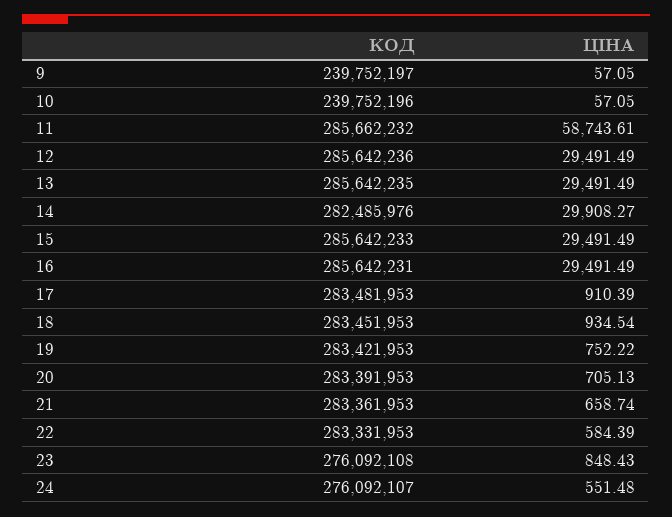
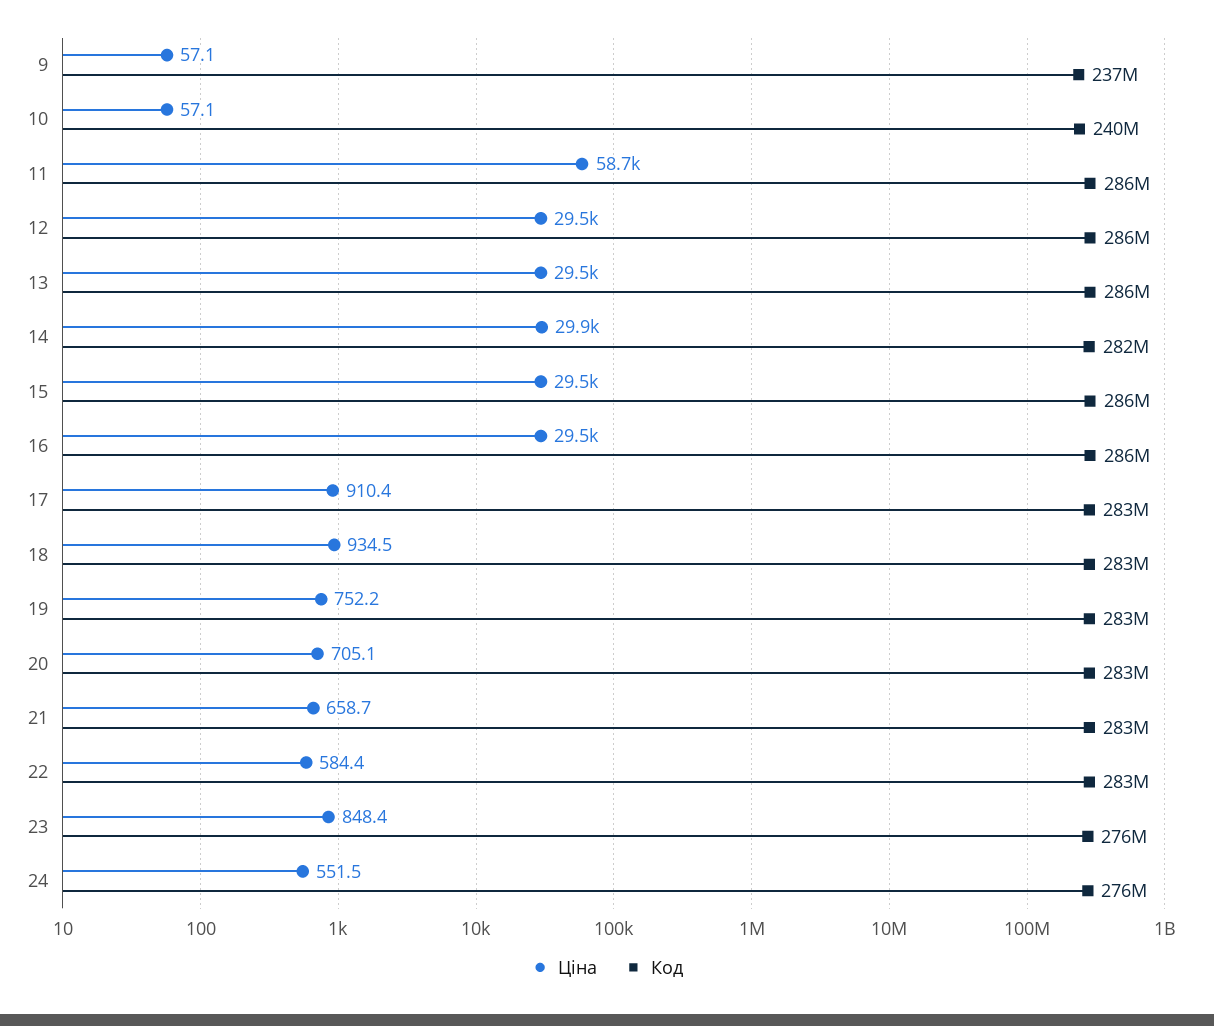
  {
    "КОД": {
-     "9": 239752197,
+     "9": 237000000,
      "10": 239752196,
      "11": 285662232,
      "12": 285642236,
      "13": 285642235,
      "14": 282485976,
      "15": 285642233,
      "16": 285642231,
      "17": 283481953,
      "18": 283451953,
      "19": 283421953,
      "20": 283391953,
      "21": 283361953,
      "22": 283331953,
      "23": 276092108,
      "24": 276092107
    },
    "ЦІНА": {
      "9": 57.05,
      "10": 57.05,
      "11": 58743.61,
      "12": 29491.49,
      "13": 29491.49,
      "14": 29908.27,
      "15": 29491.49,
      "16": 29491.49,
      "17": 910.39,
      "18": 934.54,
      "19": 752.22,
      "20": 705.13,
      "21": 658.74,
      "22": 584.39,
      "23": 848.43,
      "24": 551.48
    }
  }

